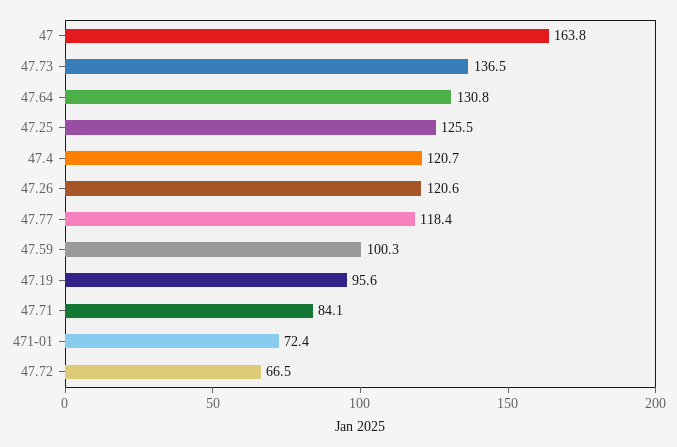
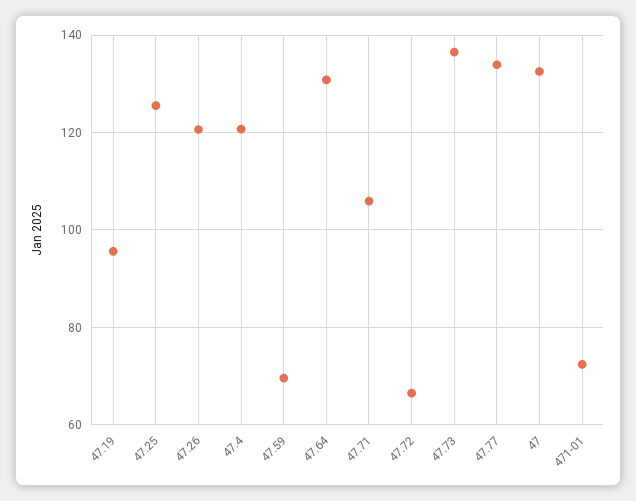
  {
-   "47": 163.8,
+   "47": 132,
    "47.73": 136.5,
    "47.64": 130.8,
    "47.25": 125.5,
    "47.4": 120.7,
    "47.26": 120.6,
-   "47.77": 118.4,
+   "47.77": 134,
-   "47.59": 100.3,
+   "47.59": 70,
    "47.19": 95.6,
-   "47.71": 84.1,
+   "47.71": 106,
    "471-01": 72.4,
    "47.72": 66.5
  }

